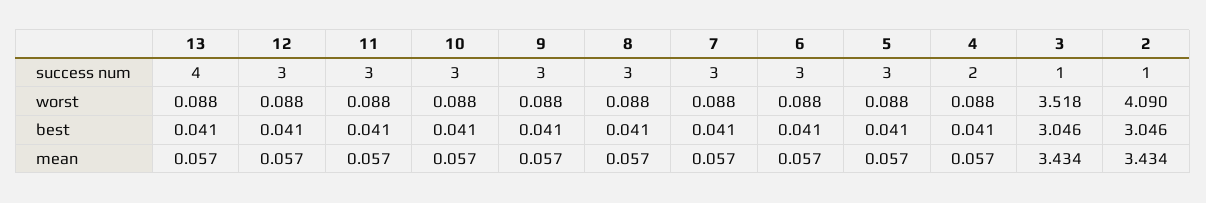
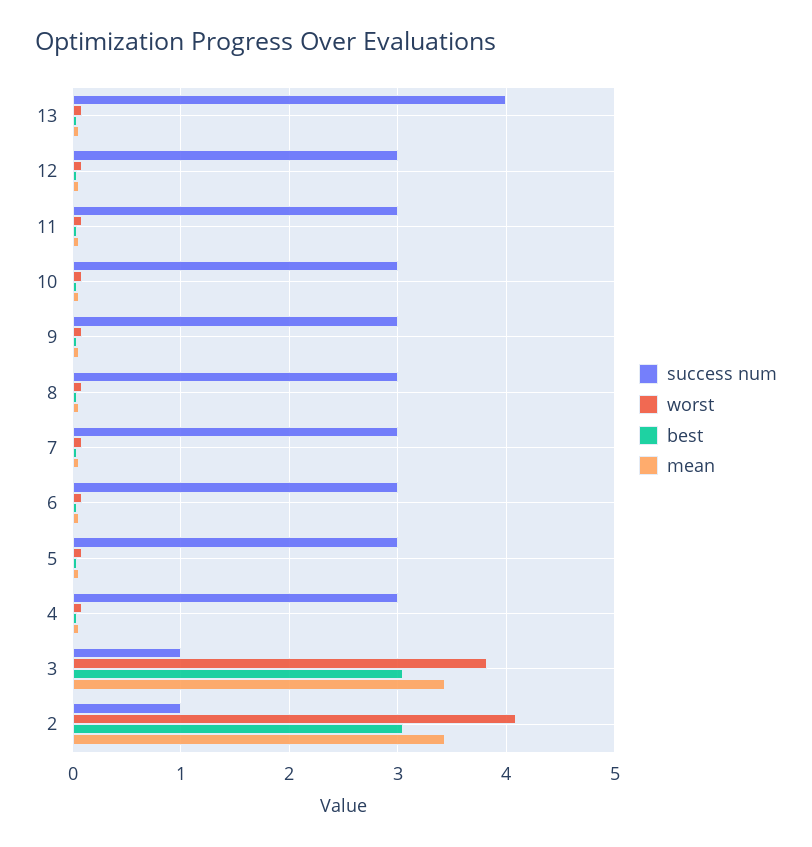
  {
    "success num": {
      "13": 4,
      "12": 3,
      "11": 3,
      "10": 3,
      "9": 3,
      "8": 3,
      "7": 3,
      "6": 3,
      "5": 3,
-     "4": 2,
+     "4": 3,
      "3": 1,
      "2": 1
    },
    "worst": {
      "13": 0.088,
      "12": 0.088,
      "11": 0.088,
      "10": 0.088,
      "9": 0.088,
      "8": 0.088,
      "7": 0.088,
      "6": 0.088,
      "5": 0.088,
      "4": 0.088,
-     "3": 3.518,
+     "3": 3.8,
      "2": 4.09
    },
    "best": {
      "13": 0.041,
      "12": 0.041,
      "11": 0.041,
      "10": 0.041,
      "9": 0.041,
      "8": 0.041,
      "7": 0.041,
      "6": 0.041,
      "5": 0.041,
      "4": 0.041,
      "3": 3.046,
      "2": 3.046
    },
    "mean": {
      "13": 0.057,
      "12": 0.057,
      "11": 0.057,
      "10": 0.057,
      "9": 0.057,
      "8": 0.057,
      "7": 0.057,
      "6": 0.057,
      "5": 0.057,
      "4": 0.057,
      "3": 3.434,
      "2": 3.434
    }
  }

